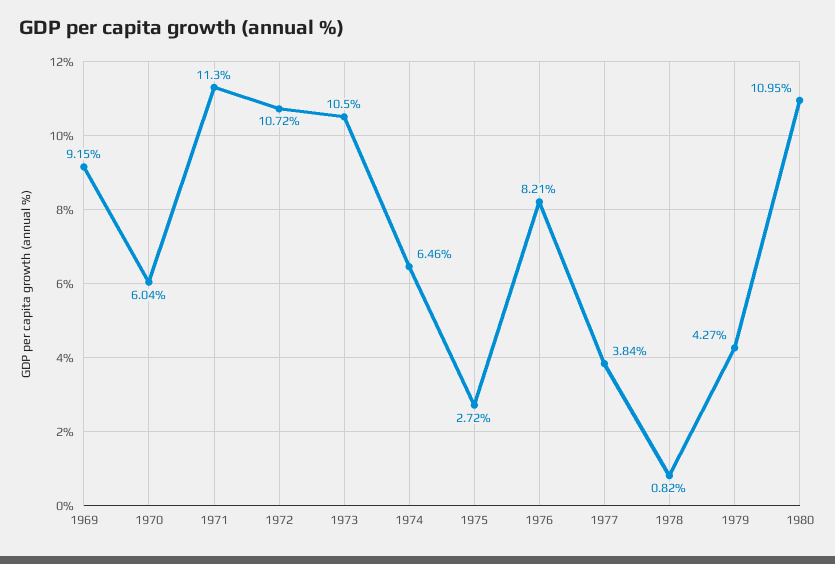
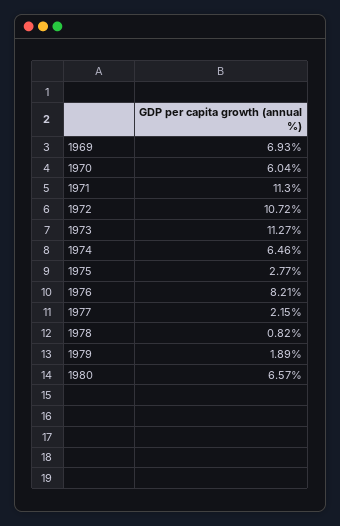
  {
-   "1969": 9.15,
+   "1969": 6.93,
    "1970": 6.04,
    "1971": 11.3,
    "1972": 10.72,
-   "1973": 10.5,
+   "1973": 11.27,
    "1974": 6.46,
-   "1975": 2.72,
+   "1975": 2.77,
    "1976": 8.21,
-   "1977": 3.84,
+   "1977": 2.15,
    "1978": 0.82,
-   "1979": 4.27,
+   "1979": 1.89,
-   "1980": 10.95
+   "1980": 6.57
  }

